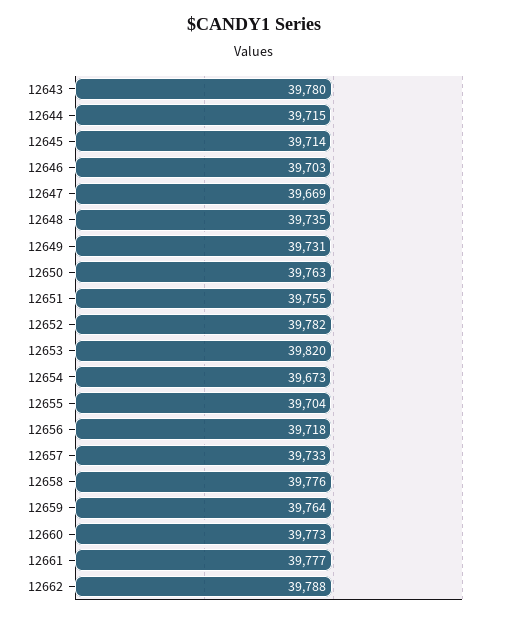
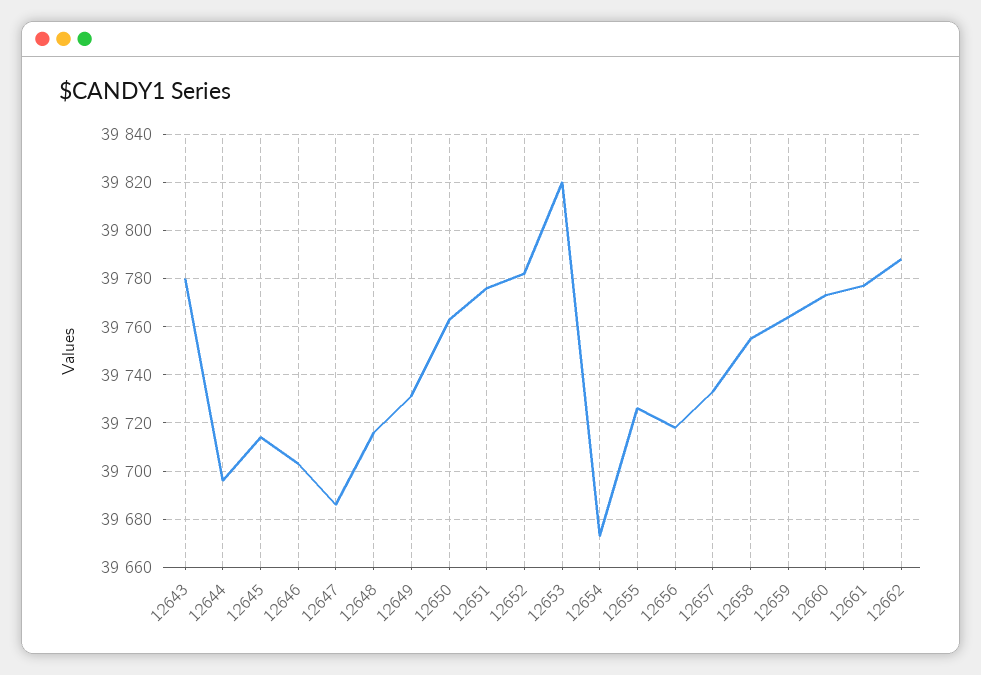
  {
    "12643": 39780,
-   "12644": 39715,
+   "12644": 39695,
    "12645": 39714,
    "12646": 39703,
-   "12647": 39669,
+   "12647": 39685,
-   "12648": 39735,
+   "12648": 39715,
    "12649": 39731,
    "12650": 39763,
-   "12651": 39755,
+   "12651": 39775,
    "12652": 39782,
    "12653": 39820,
    "12654": 39673,
-   "12655": 39704,
+   "12655": 39725,
    "12656": 39718,
    "12657": 39733,
-   "12658": 39776,
+   "12658": 39755,
    "12659": 39764,
    "12660": 39773,
    "12661": 39777,
    "12662": 39788
  }

